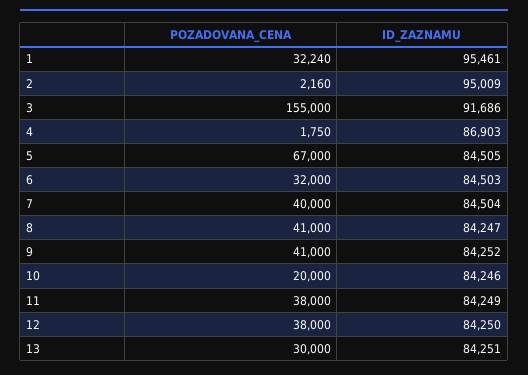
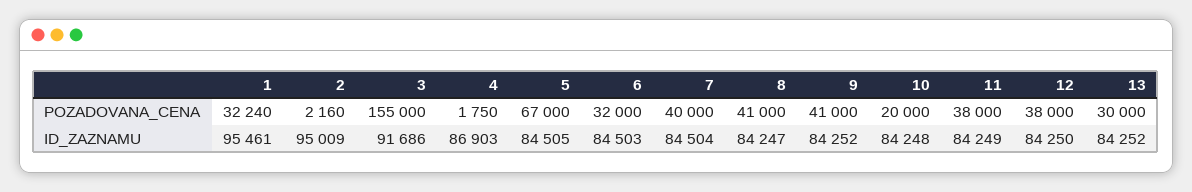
  {
    "POZADOVANA_CENA": {
      "1": 32240,
      "2": 2160,
      "3": 155000,
      "4": 1750,
      "5": 67000,
      "6": 32000,
      "7": 40000,
      "8": 41000,
      "9": 41000,
      "10": 20000,
      "11": 38000,
      "12": 38000,
      "13": 30000
    },
    "ID_ZAZNAMU": {
      "1": 95461,
      "2": 95009,
      "3": 91686,
      "4": 86903,
      "5": 84505,
      "6": 84503,
      "7": 84504,
      "8": 84247,
      "9": 84252,
-     "10": 84246,
+     "10": 84248,
      "11": 84249,
      "12": 84250,
-     "13": 84251
+     "13": 84252
    }
  }

